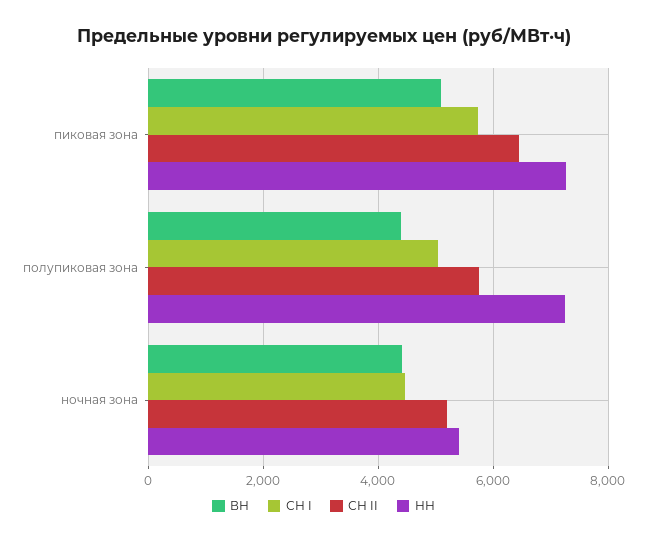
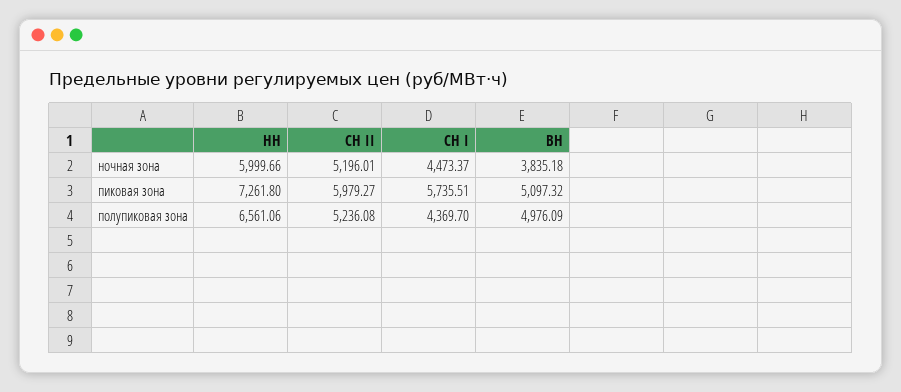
  {
    "ВН": {
      "пиковая зона": 5097.32,
-     "полупиковая зона": 4400,
+     "полупиковая зона": 4976.09,
-     "ночная зона": 4400
+     "ночная зона": 3835.18
    },
    "СН I": {
      "пиковая зона": 5735.51,
-     "полупиковая зона": 5000,
+     "полупиковая зона": 4369.7,
      "ночная зона": 4473.37
    },
    "СН II": {
-     "пиковая зона": 6400,
+     "пиковая зона": 5979.27,
-     "полупиковая зона": 5800,
+     "полупиковая зона": 5236.08,
      "ночная зона": 5196.01
    },
    "НН": {
      "пиковая зона": 7261.8,
-     "полупиковая зона": 7200,
+     "полупиковая зона": 6561.06,
-     "ночная зона": 5400
+     "ночная зона": 5999.66
    }
  }

